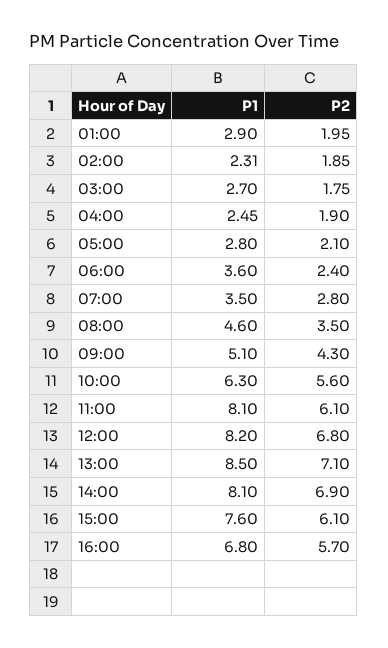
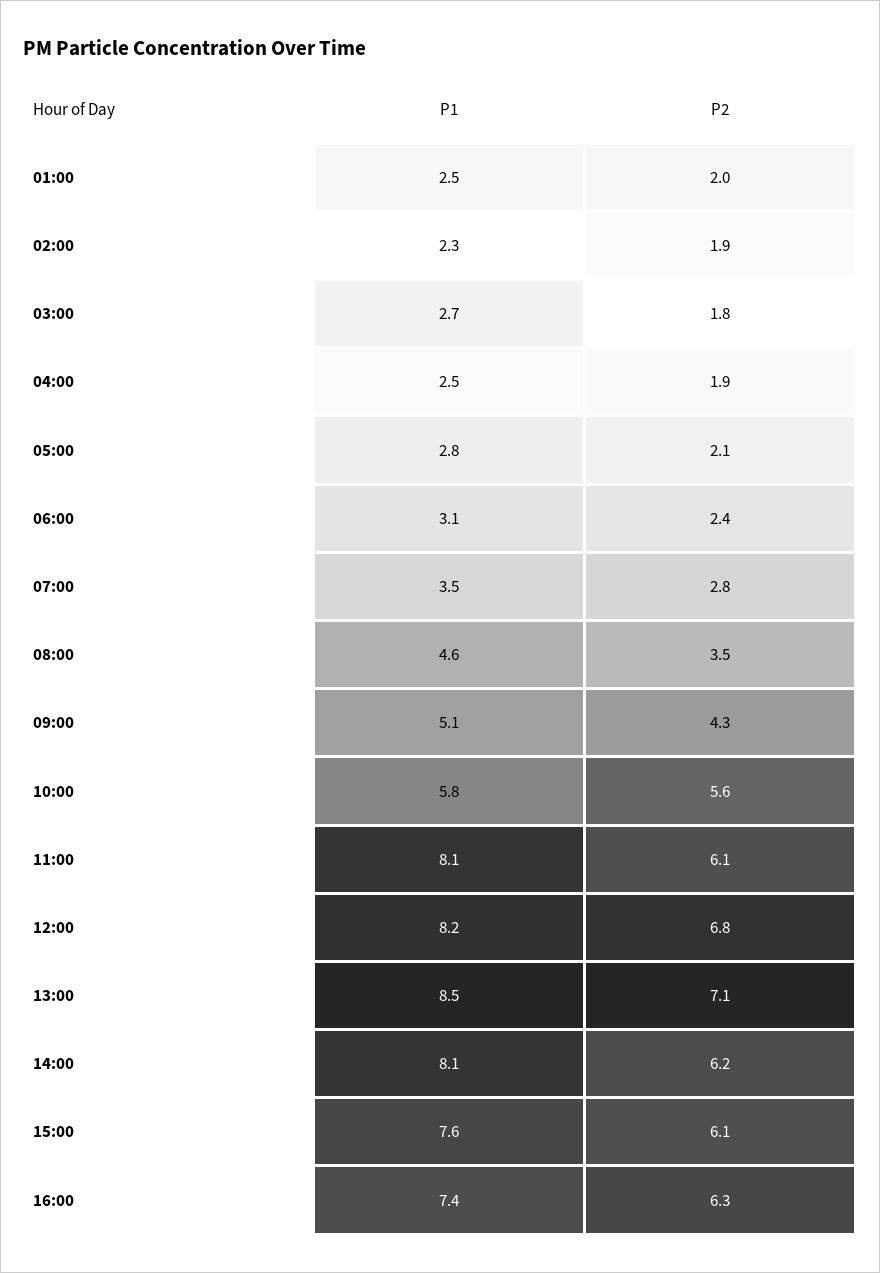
  {
    "P1": {
-     "01:00": 2.9,
+     "01:00": 2.5,
      "02:00": 2.31,
      "03:00": 2.7,
      "04:00": 2.45,
      "05:00": 2.8,
-     "06:00": 3.6,
+     "06:00": 3.1,
      "07:00": 3.5,
      "08:00": 4.6,
      "09:00": 5.1,
-     "10:00": 6.3,
+     "10:00": 5.8,
      "11:00": 8.1,
      "12:00": 8.2,
      "13:00": 8.5,
      "14:00": 8.1,
      "15:00": 7.6,
-     "16:00": 6.8
+     "16:00": 7.4
    },
    "P2": {
      "01:00": 1.95,
      "02:00": 1.85,
      "03:00": 1.75,
      "04:00": 1.9,
      "05:00": 2.1,
      "06:00": 2.4,
      "07:00": 2.8,
      "08:00": 3.5,
      "09:00": 4.3,
      "10:00": 5.6,
      "11:00": 6.1,
      "12:00": 6.8,
      "13:00": 7.1,
-     "14:00": 6.9,
+     "14:00": 6.2,
      "15:00": 6.1,
-     "16:00": 5.7
+     "16:00": 6.3
    }
  }

